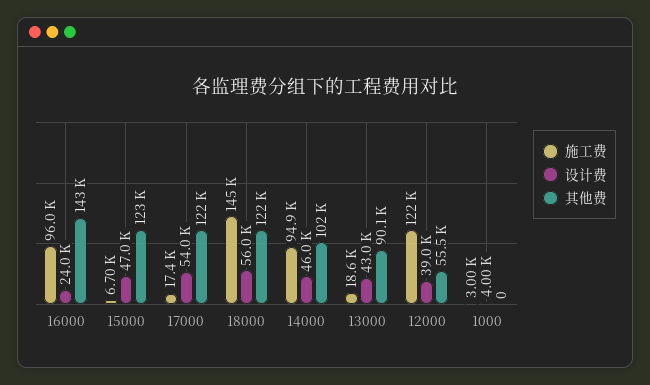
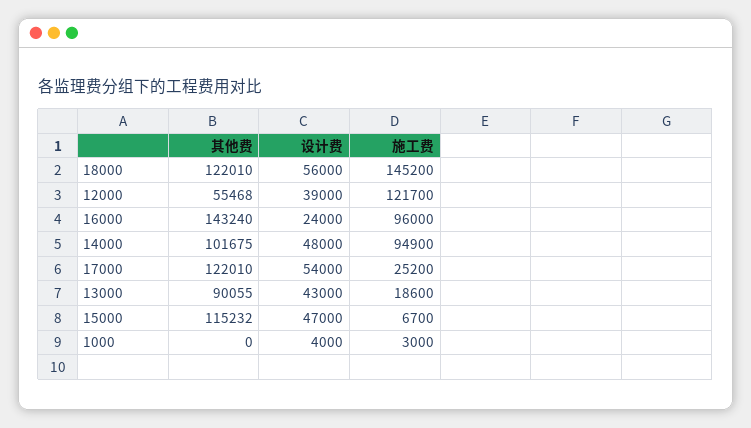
  {
    "施工费": {
      "16000": 96000,
      "15000": 6700,
-     "17000": 17400,
+     "17000": 25200,
      "18000": 145200,
      "14000": 94900,
      "13000": 18600,
      "12000": 121700,
      "1000": 3000
    },
    "设计费": {
      "16000": 24000,
      "15000": 47000,
      "17000": 54000,
      "18000": 56000,
-     "14000": 46000,
+     "14000": 48000,
      "13000": 43000,
      "12000": 39000,
      "1000": 4000
    },
    "其他费": {
      "16000": 143240,
-     "15000": 123000,
+     "15000": 115232,
      "17000": 122010,
      "18000": 122010,
      "14000": 101675,
      "13000": 90055,
      "12000": 55468,
      "1000": 0
    }
  }

